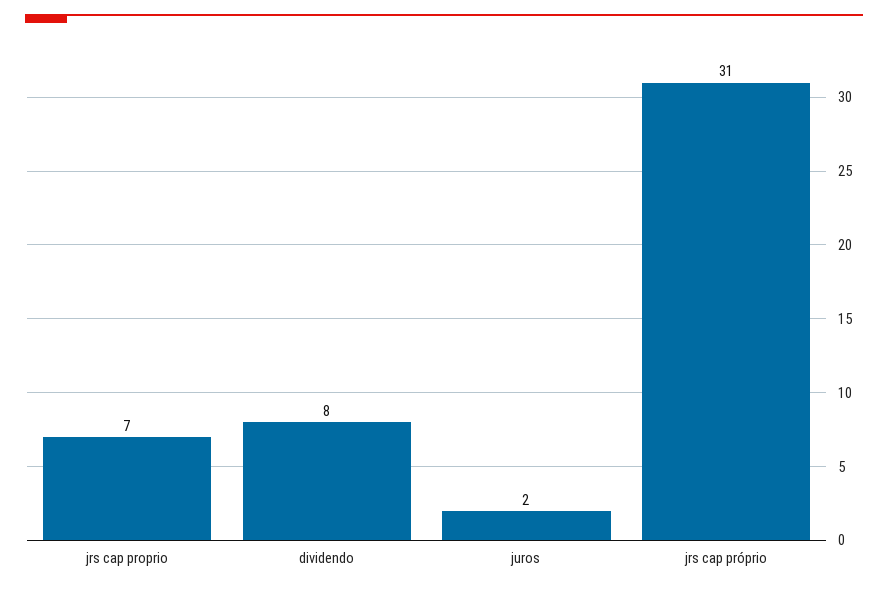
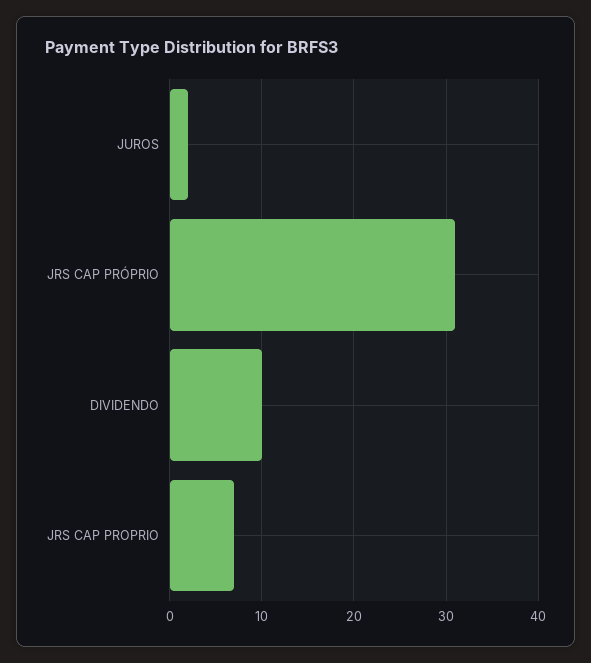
  {
    "jrs cap proprio": 7,
-   "dividendo": 8,
+   "dividendo": 10,
    "juros": 2,
    "jrs cap próprio": 31
  }

